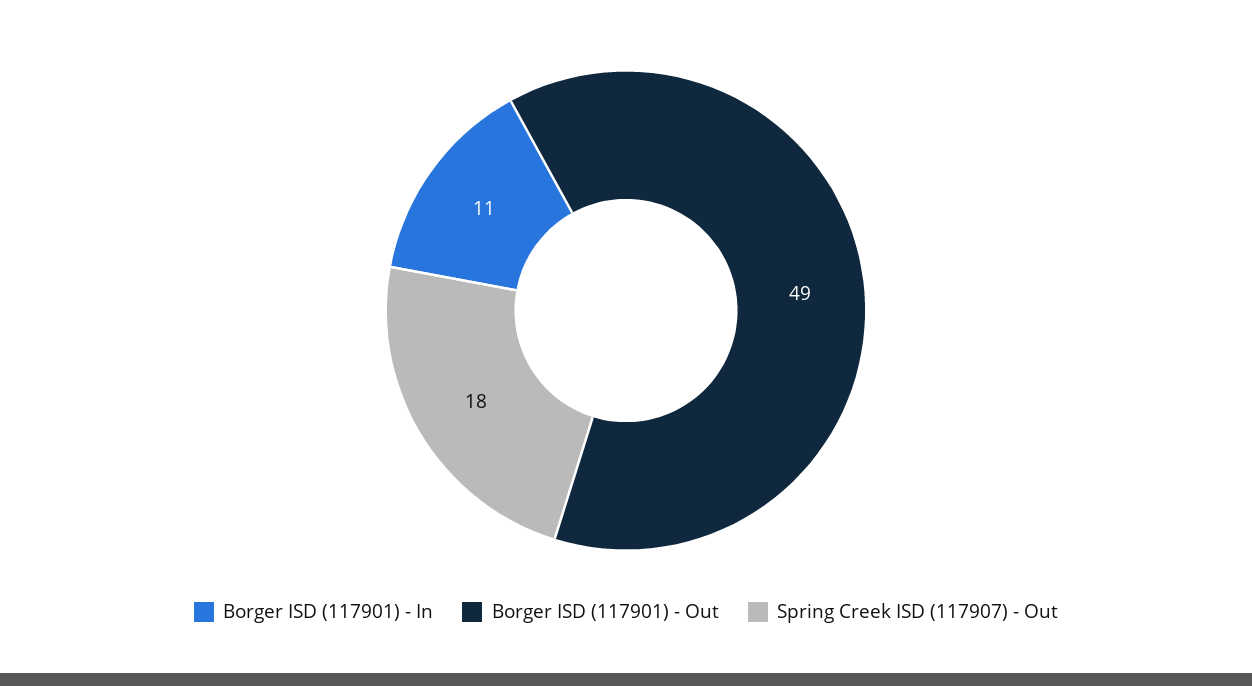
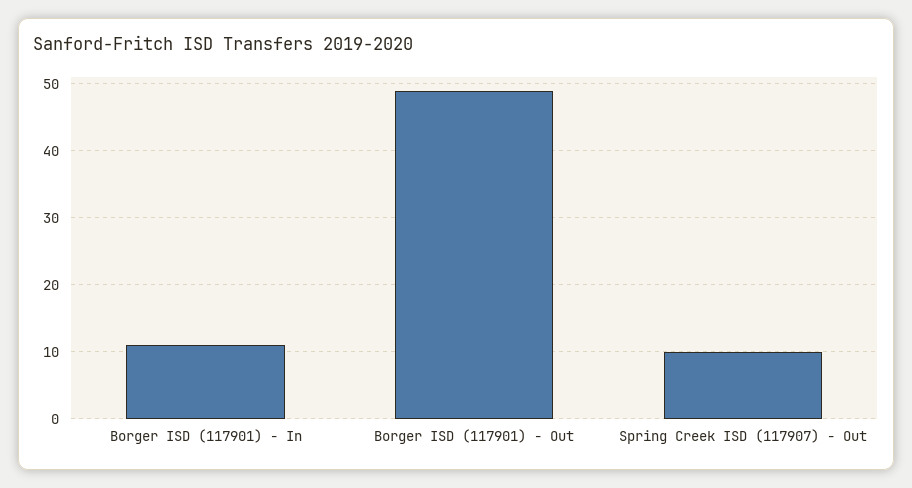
  {
    "Borger ISD (117901) - In": 11,
    "Borger ISD (117901) - Out": 49,
-   "Spring Creek ISD (117907) - Out": 18
+   "Spring Creek ISD (117907) - Out": 10
  }

